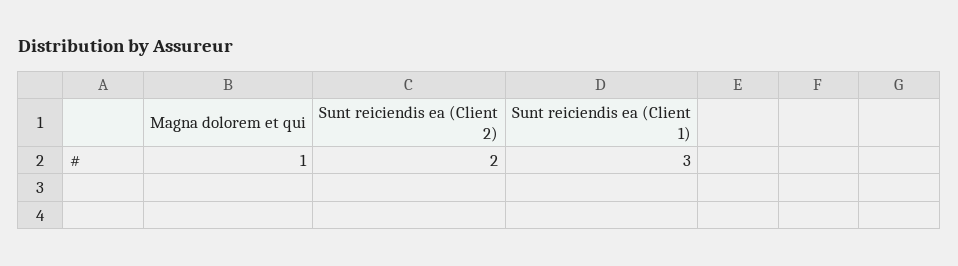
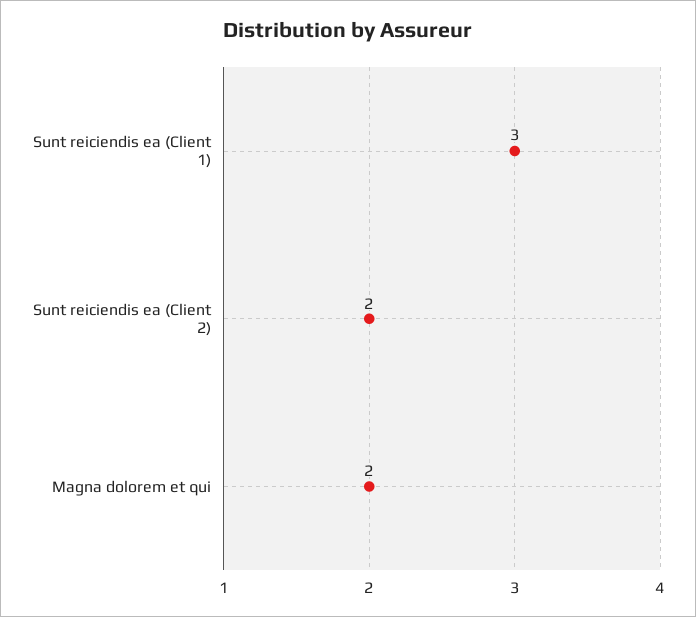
  {
-   "Magna dolorem et qui": 1,
+   "Magna dolorem et qui": 2,
    "Sunt reiciendis ea (Client 2)": 2,
    "Sunt reiciendis ea (Client 1)": 3
  }

